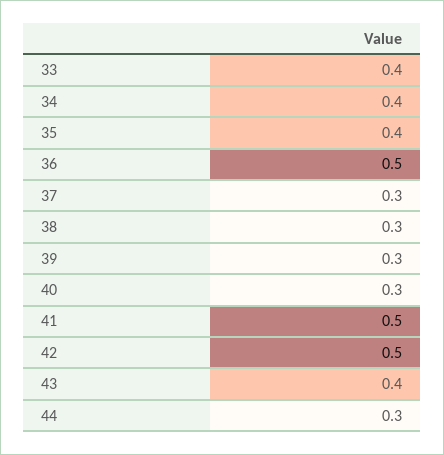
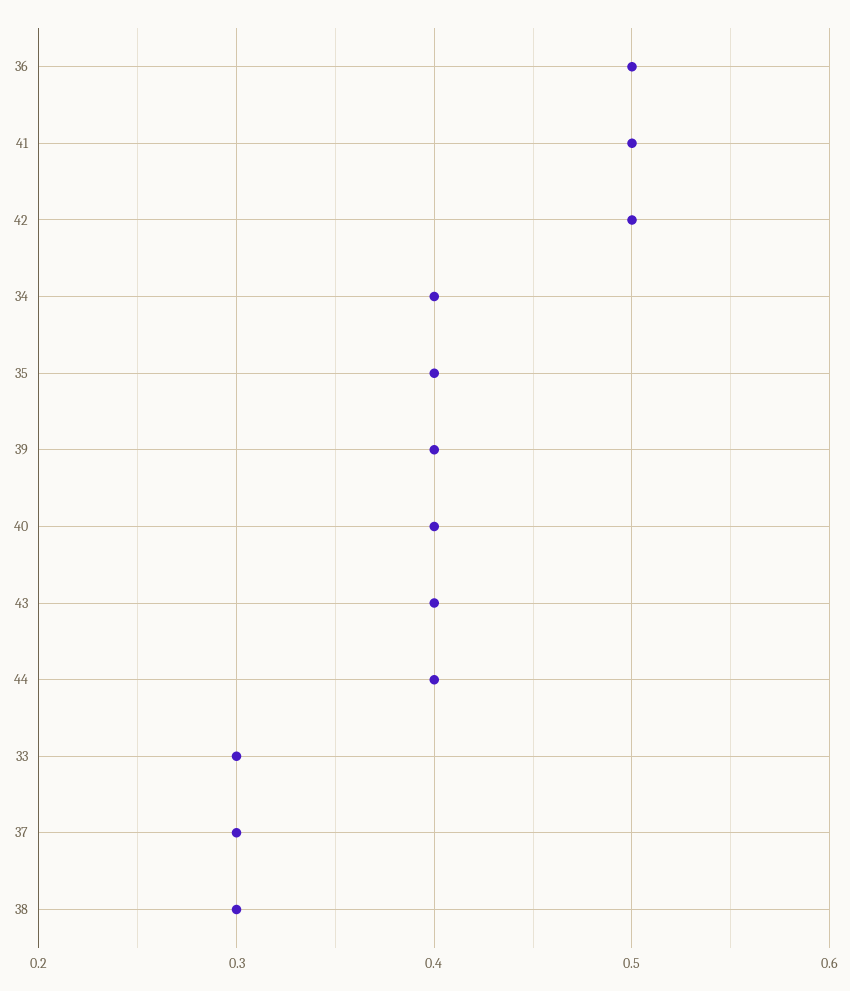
  {
-   "33": 0.4,
+   "33": 0.3,
    "34": 0.4,
    "35": 0.4,
    "36": 0.5,
    "37": 0.3,
    "38": 0.3,
-   "39": 0.3,
+   "39": 0.4,
-   "40": 0.3,
+   "40": 0.4,
    "41": 0.5,
    "42": 0.5,
    "43": 0.4,
-   "44": 0.3
+   "44": 0.4
  }

